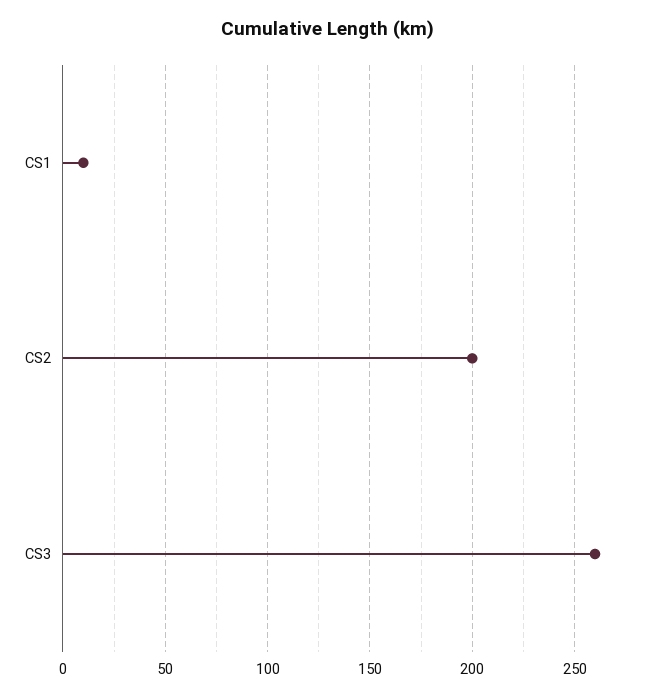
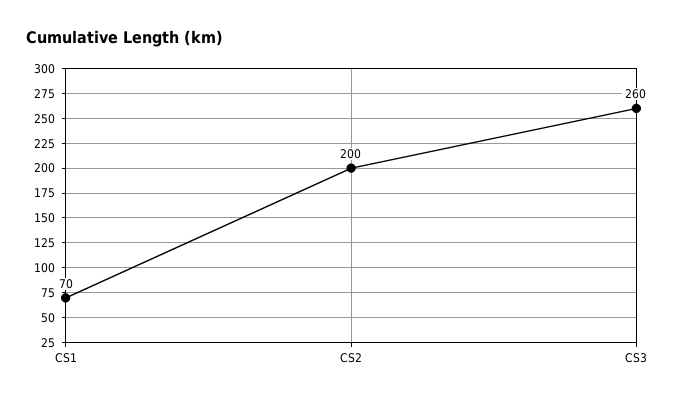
  {
-   "CS1": 10,
+   "CS1": 70,
    "CS2": 200,
    "CS3": 260
  }

